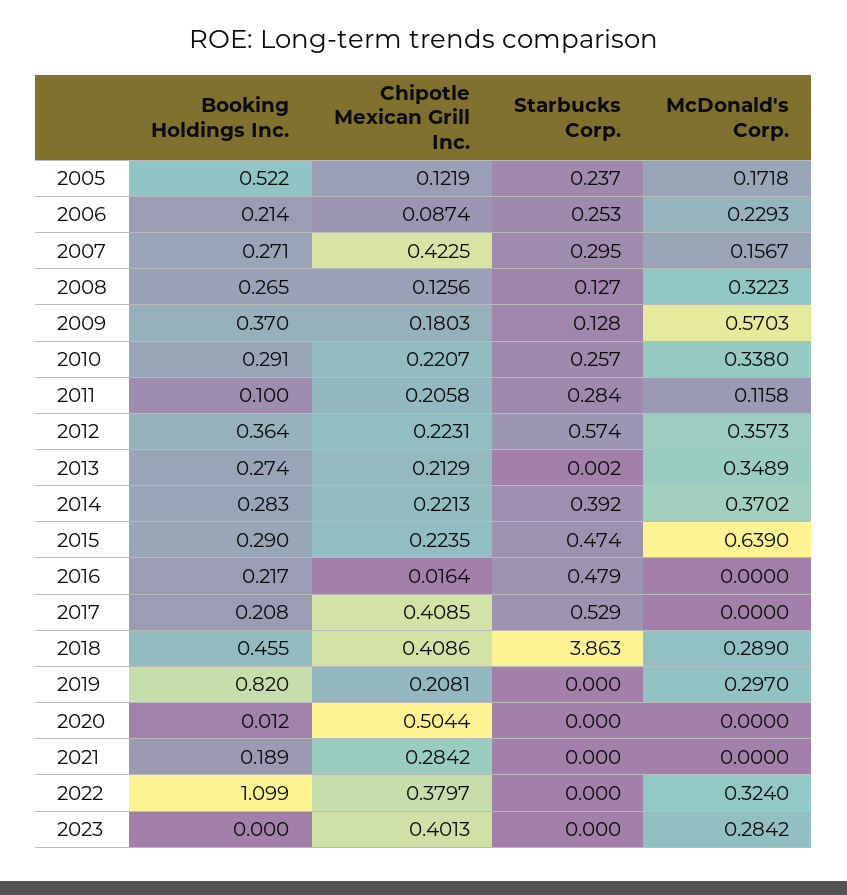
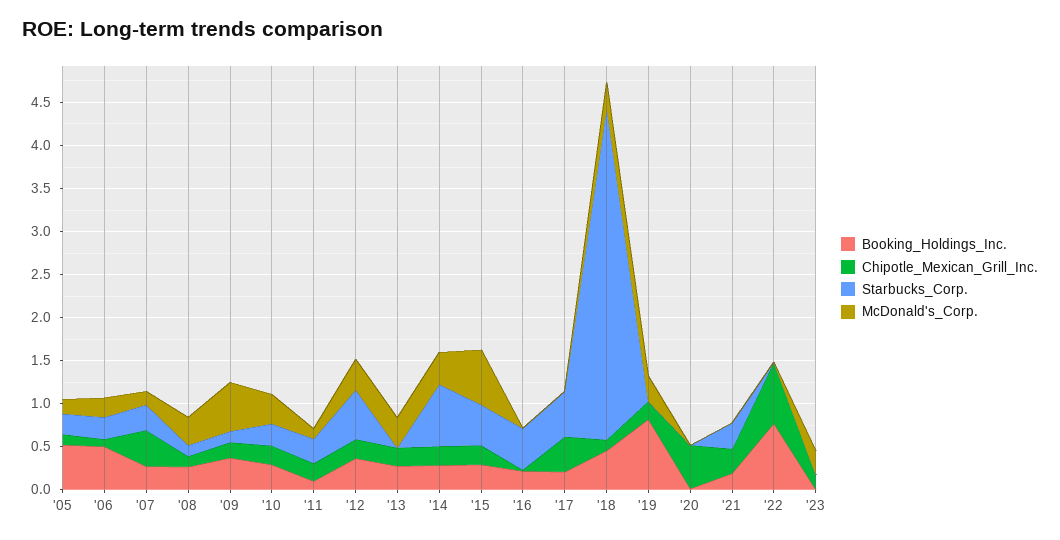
  {
    "Booking Holdings Inc.": {
      "2005": 0.522,
-     "2006": 0.214,
+     "2006": 0.5,
      "2007": 0.271,
      "2008": 0.265,
      "2009": 0.37,
      "2010": 0.291,
      "2011": 0.1,
      "2012": 0.364,
      "2013": 0.274,
      "2014": 0.283,
      "2015": 0.29,
      "2016": 0.217,
      "2017": 0.208,
      "2018": 0.455,
      "2019": 0.82,
      "2020": 0.012,
      "2021": 0.189,
-     "2022": 1.099,
+     "2022": 0.8,
      "2023": 0
    },
    "Chipotle Mexican Grill Inc.": {
      "2005": 0.1219,
      "2006": 0.0874,
      "2007": 0.4225,
      "2008": 0.1256,
      "2009": 0.1803,
      "2010": 0.2207,
      "2011": 0.2058,
      "2012": 0.2231,
      "2013": 0.2129,
      "2014": 0.2213,
      "2015": 0.2235,
      "2016": 0.0164,
      "2017": 0.4085,
-     "2018": 0.4086,
+     "2018": 0.1,
      "2019": 0.2081,
      "2020": 0.5044,
      "2021": 0.2842,
-     "2022": 0.3797,
+     "2022": 0.7,
-     "2023": 0.4013
+     "2023": 0.2
    },
    "Starbucks Corp.": {
      "2005": 0.237,
      "2006": 0.253,
      "2007": 0.295,
      "2008": 0.127,
      "2009": 0.128,
      "2010": 0.257,
      "2011": 0.284,
      "2012": 0.574,
      "2013": 0.002,
-     "2014": 0.392,
+     "2014": 0.7,
      "2015": 0.474,
      "2016": 0.479,
      "2017": 0.529,
      "2018": 3.863,
      "2019": 0,
      "2020": 0,
-     "2021": 0,
+     "2021": 0.3,
      "2022": 0,
      "2023": 0
    },
    "McDonald's Corp.": {
      "2005": 0.1718,
      "2006": 0.2293,
      "2007": 0.1567,
      "2008": 0.3223,
      "2009": 0.5703,
      "2010": 0.338,
      "2011": 0.1158,
      "2012": 0.3573,
      "2013": 0.3489,
      "2014": 0.3702,
      "2015": 0.639,
      "2016": 0,
      "2017": 0,
      "2018": 0.289,
      "2019": 0.297,
      "2020": 0,
      "2021": 0,
-     "2022": 0.324,
+     "2022": 0,
      "2023": 0.2842
    }
  }

